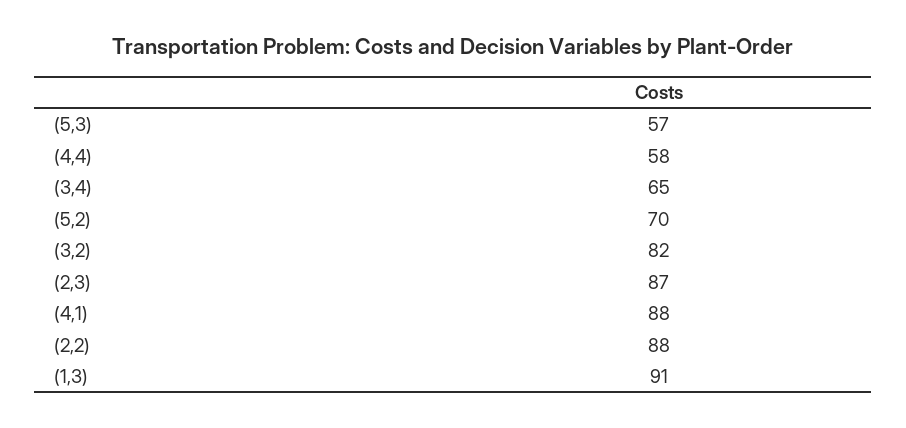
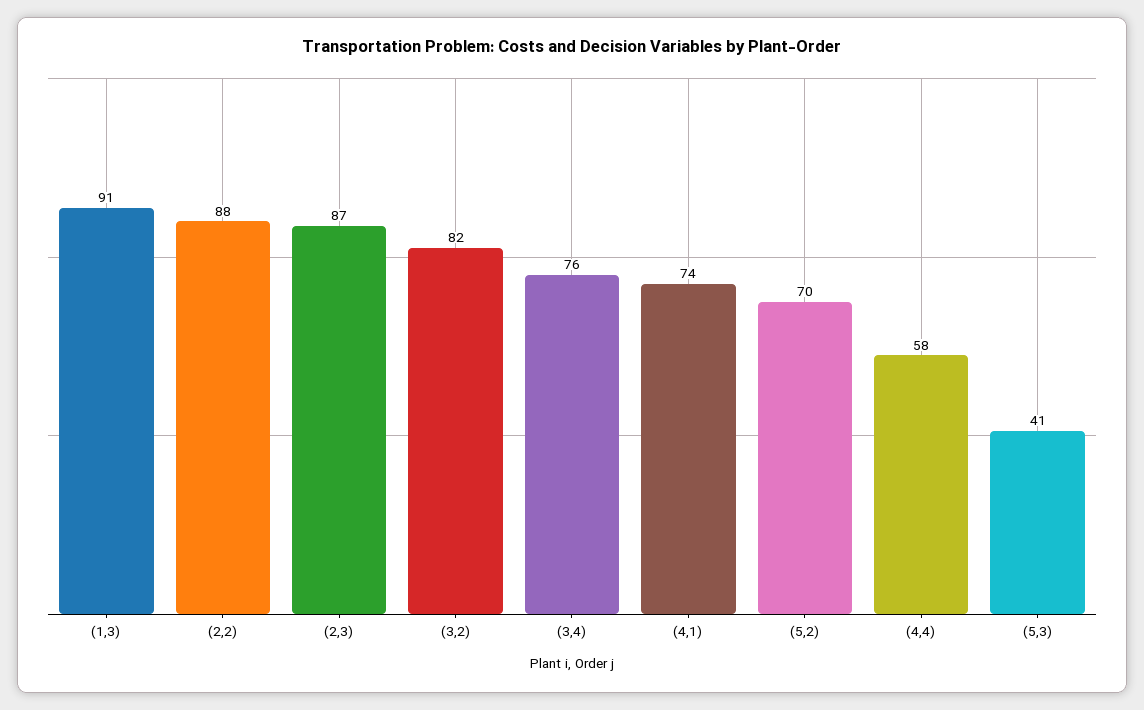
  {
-   "(5,3)": 57,
+   "(5,3)": 41,
    "(4,4)": 58,
-   "(3,4)": 65,
+   "(3,4)": 76,
    "(5,2)": 70,
    "(3,2)": 82,
    "(2,3)": 87,
-   "(4,1)": 88,
+   "(4,1)": 74,
    "(2,2)": 88,
    "(1,3)": 91
  }

